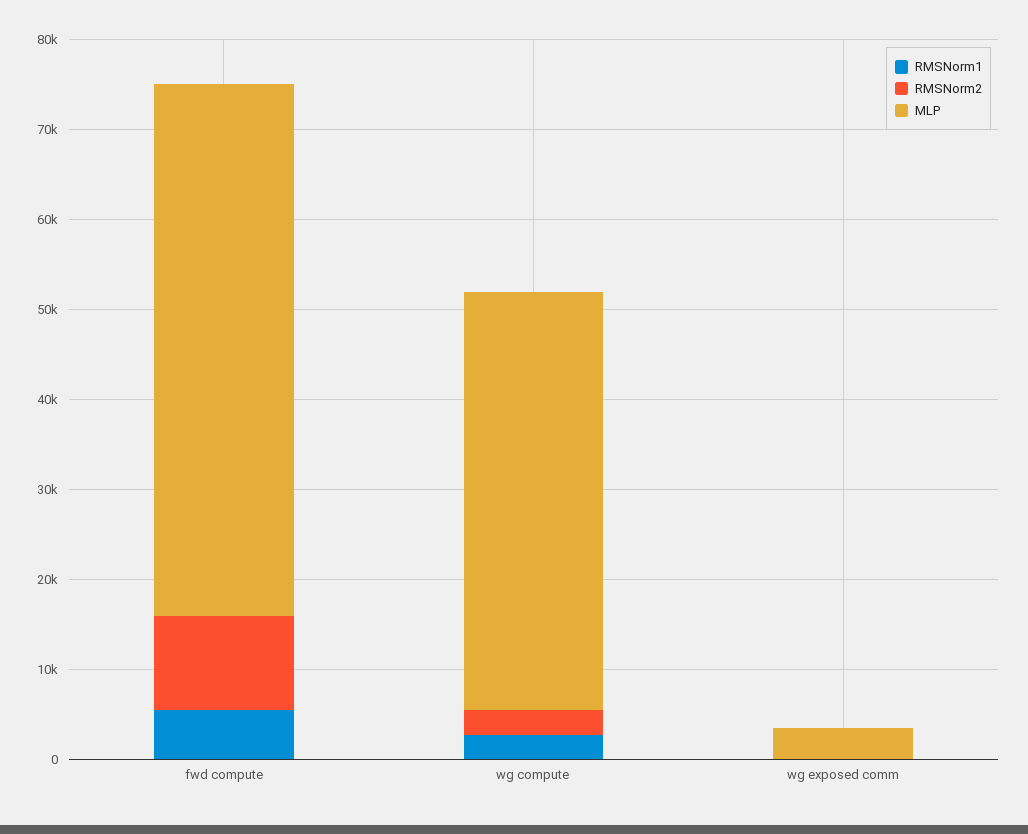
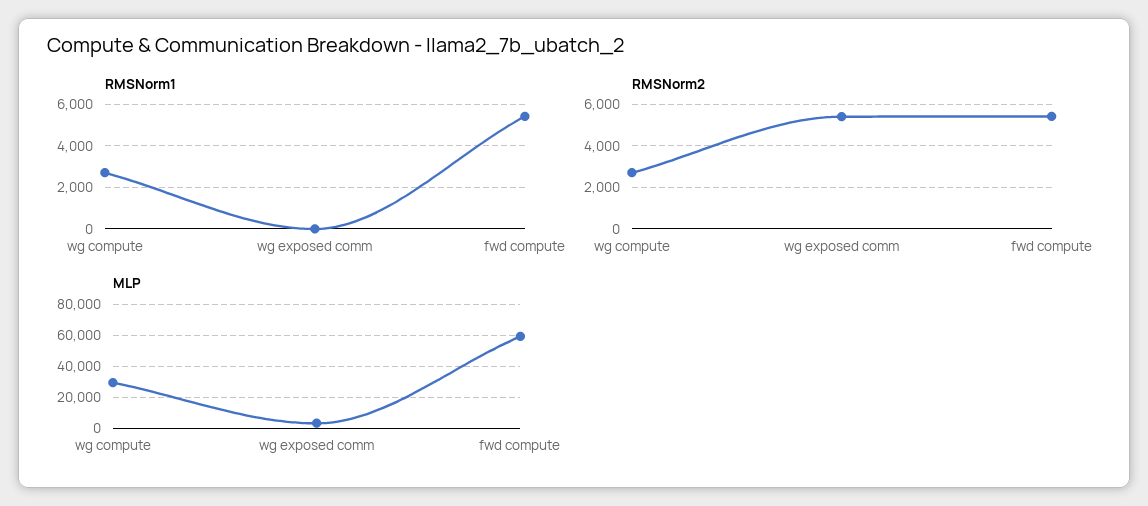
  {
    "RMSNorm1": {
      "fwd compute": 5500,
      "wg compute": 2500,
      "wg exposed comm": 0
    },
    "RMSNorm2": {
-     "fwd compute": 10000,
+     "fwd compute": 5500,
      "wg compute": 2500,
-     "wg exposed comm": 0
+     "wg exposed comm": 5500
    },
    "MLP": {
      "fwd compute": 60000,
-     "wg compute": 46000,
+     "wg compute": 30000,
      "wg exposed comm": 4000
    }
  }

